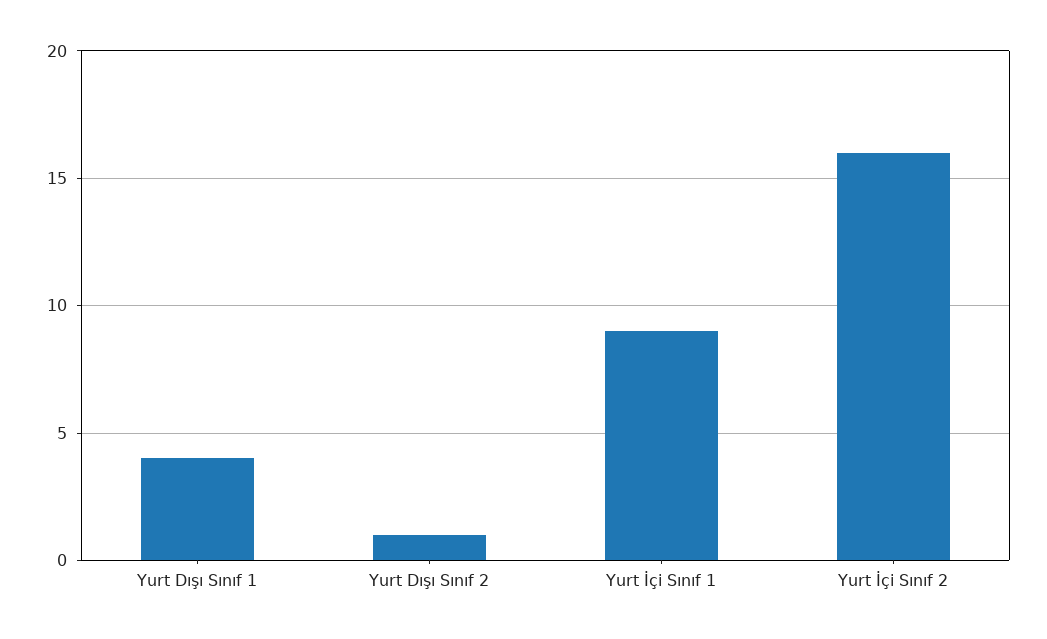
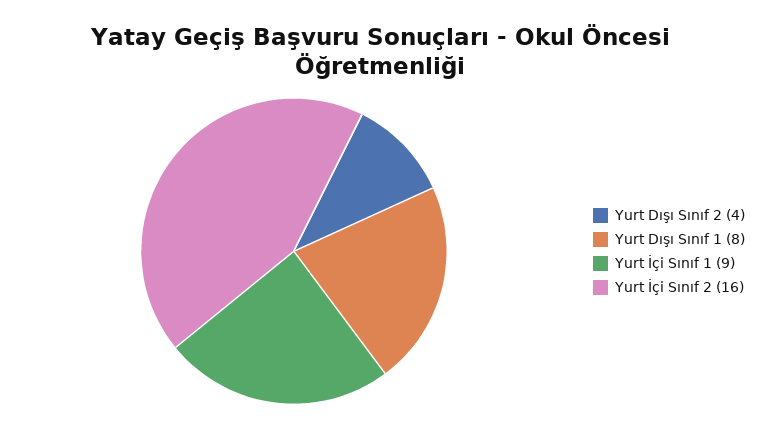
  {
-   "Yurt Dışı Sınıf 1": 4,
+   "Yurt Dışı Sınıf 1": 8,
-   "Yurt Dışı Sınıf 2": 1,
+   "Yurt Dışı Sınıf 2": 4,
    "Yurt İçi Sınıf 1": 9,
    "Yurt İçi Sınıf 2": 16
  }

